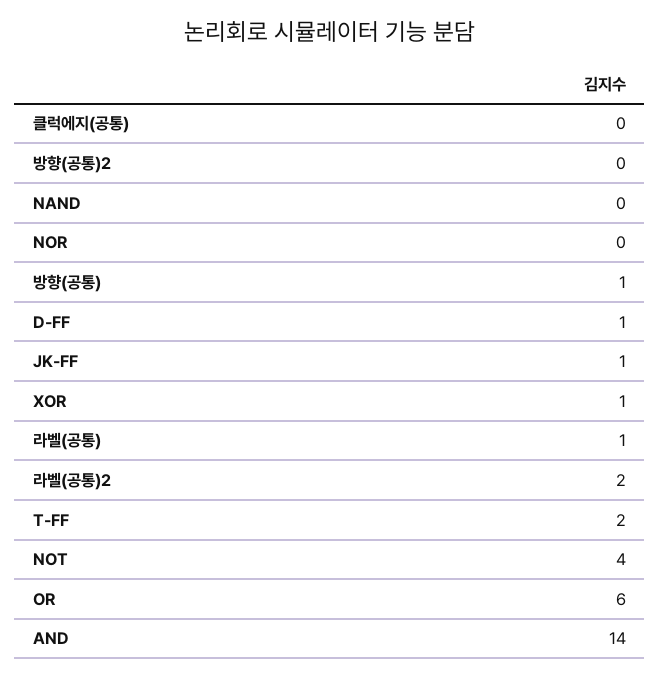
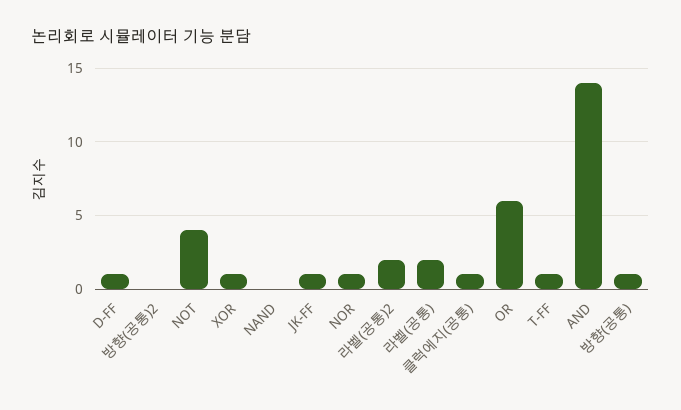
  {
-   "클럭에지(공통)": 0,
+   "클럭에지(공통)": 1,
    "방향(공통)2": 0,
    "NAND": 0,
-   "NOR": 0,
+   "NOR": 1,
    "방향(공통)": 1,
    "D-FF": 1,
    "JK-FF": 1,
    "XOR": 1,
-   "라벨(공통)": 1,
+   "라벨(공통)": 2,
    "라벨(공통)2": 2,
-   "T-FF": 2,
+   "T-FF": 1,
    "NOT": 4,
    "OR": 6,
    "AND": 14
  }

